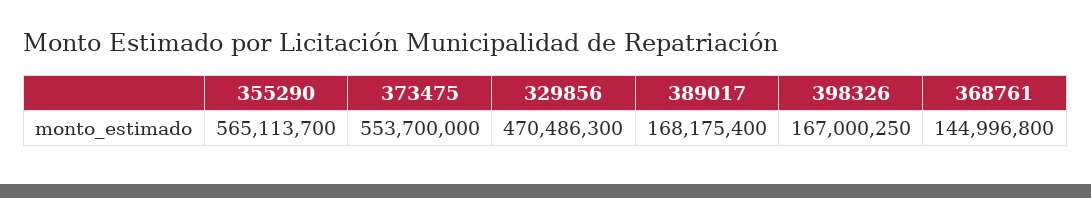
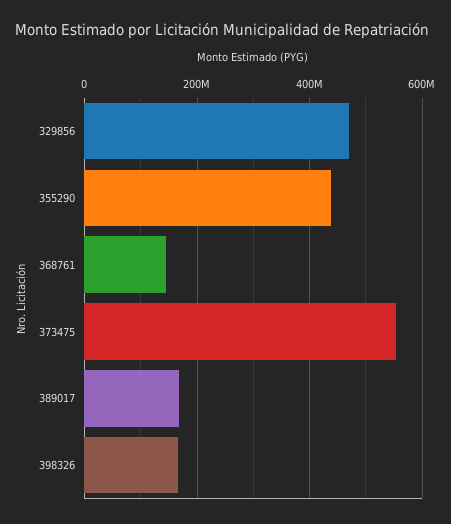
  {
-   "355290": 565113700,
+   "355290": 440000000,
    "373475": 553700000,
    "329856": 470486300,
    "389017": 168175400,
    "398326": 167000250,
    "368761": 144996800
  }

